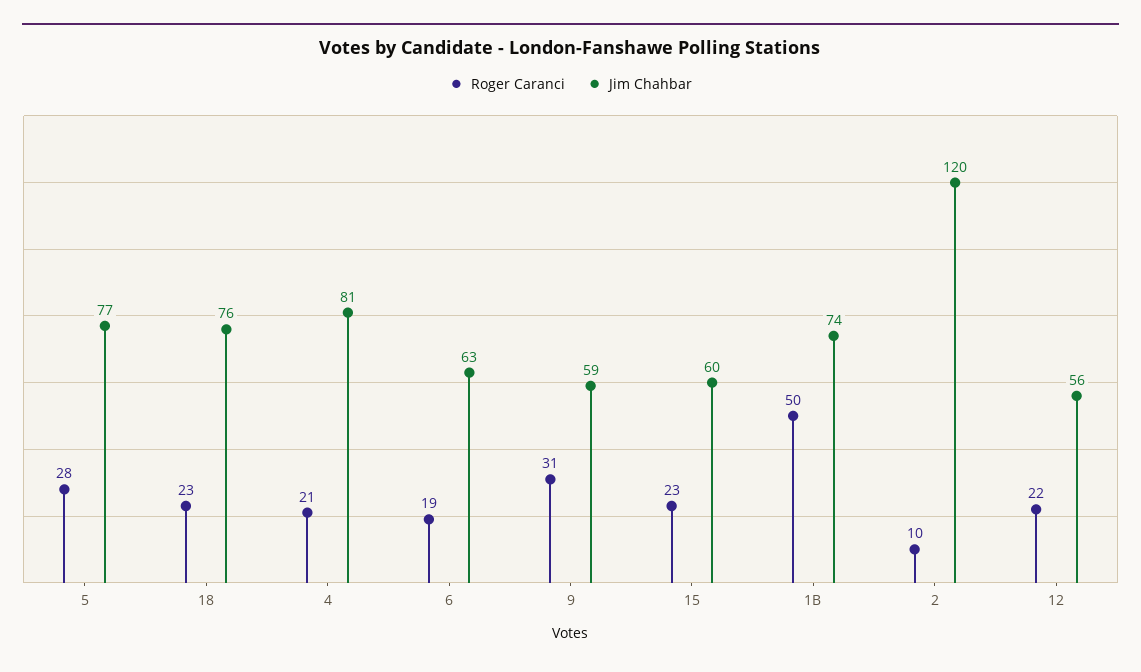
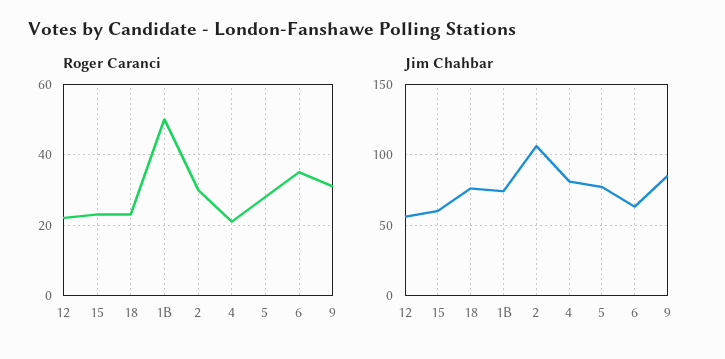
  {
    "Roger Caranci": {
      "5": 28,
      "18": 23,
      "4": 21,
-     "6": 19,
+     "6": 35,
      "9": 31,
      "15": 23,
      "1B": 50,
-     "2": 10,
+     "2": 30,
      "12": 22
    },
    "Jim Chahbar": {
      "5": 77,
      "18": 76,
      "4": 81,
      "6": 63,
-     "9": 59,
+     "9": 85,
      "15": 60,
      "1B": 74,
-     "2": 120,
+     "2": 105,
      "12": 56
    }
  }

